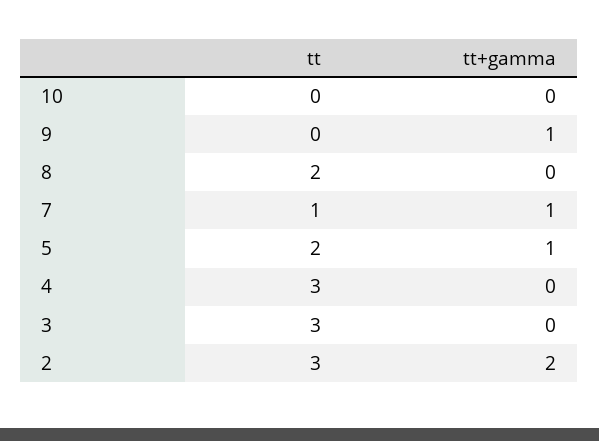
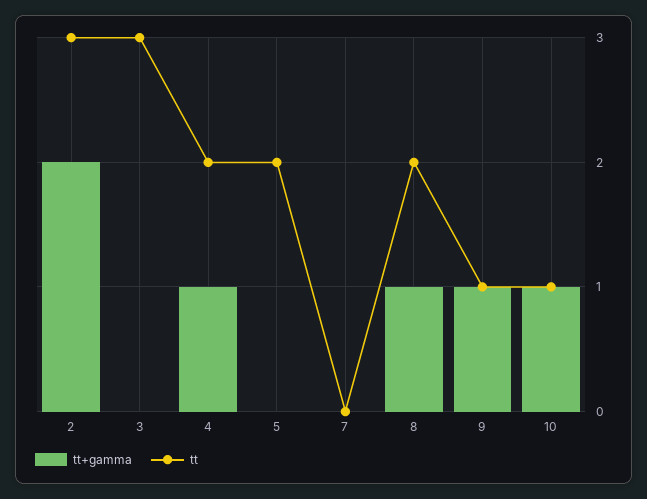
  {
    "tt": {
-     "10": 0,
+     "10": 1,
-     "9": 0,
+     "9": 1,
      "8": 2,
-     "7": 1,
+     "7": 0,
      "5": 2,
-     "4": 3,
+     "4": 2,
      "3": 3,
      "2": 3
    },
    "tt+gamma": {
-     "10": 0,
+     "10": 1,
      "9": 1,
-     "8": 0,
+     "8": 1,
-     "7": 1,
+     "7": 0,
-     "5": 1,
+     "5": 0,
-     "4": 0,
+     "4": 1,
      "3": 0,
      "2": 2
    }
  }

